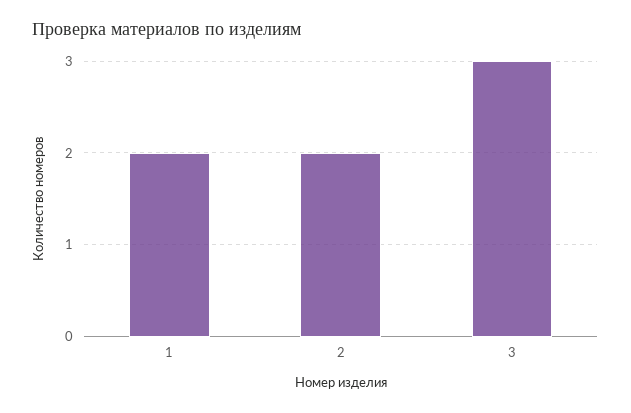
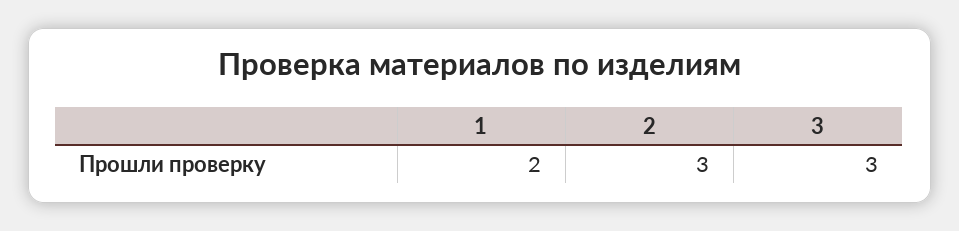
  {
    "1": 2,
-   "2": 2,
+   "2": 3,
    "3": 3
  }

